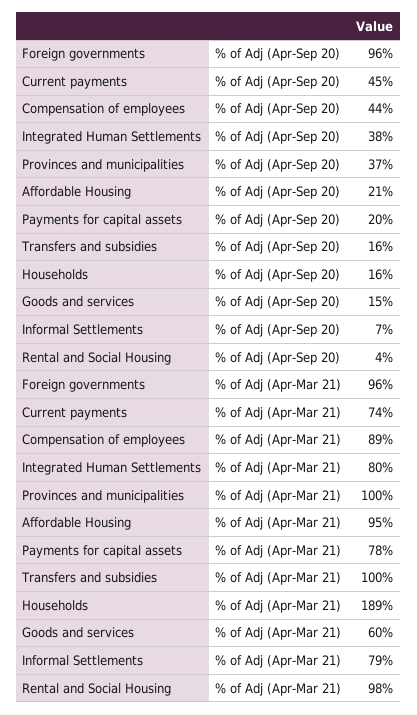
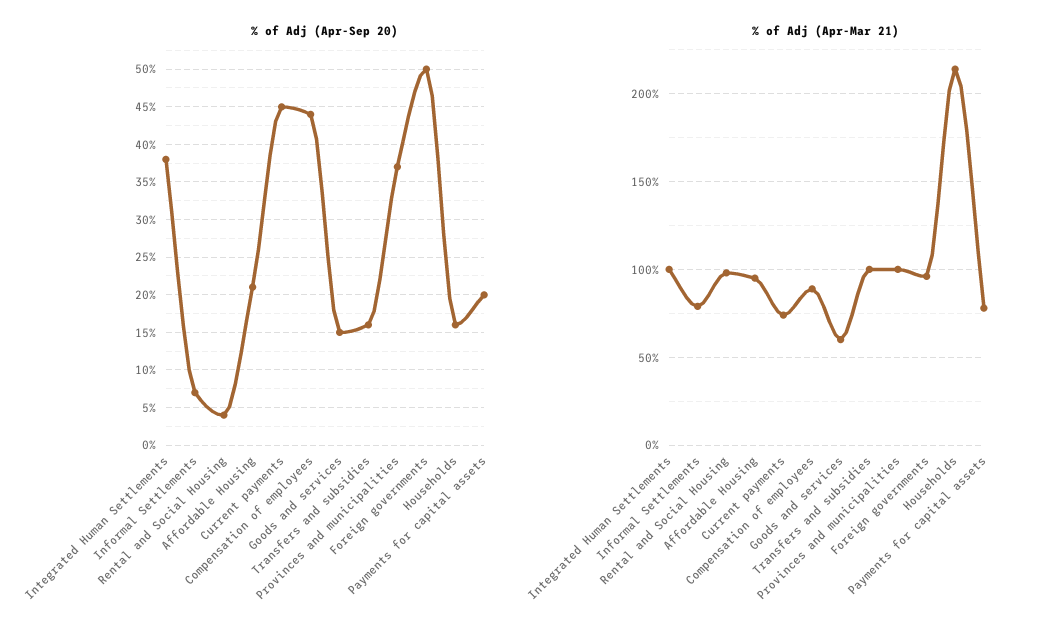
  {
    "% of Adj (Apr-Sep 20)": {
-     "Foreign governments": 96,
+     "Foreign governments": 50,
      "Current payments": 45,
      "Compensation of employees": 44,
      "Integrated Human Settlements": 38,
      "Provinces and municipalities": 37,
      "Affordable Housing": 21,
      "Payments for capital assets": 20,
      "Transfers and subsidies": 16,
      "Households": 16,
      "Goods and services": 15,
      "Informal Settlements": 7,
      "Rental and Social Housing": 4
    },
    "% of Adj (Apr-Mar 21)": {
      "Foreign governments": 96,
      "Current payments": 74,
      "Compensation of employees": 89,
-     "Integrated Human Settlements": 80,
+     "Integrated Human Settlements": 100,
      "Provinces and municipalities": 100,
      "Affordable Housing": 95,
      "Payments for capital assets": 78,
      "Transfers and subsidies": 100,
-     "Households": 189,
+     "Households": 215,
      "Goods and services": 60,
      "Informal Settlements": 79,
      "Rental and Social Housing": 98
    }
  }

